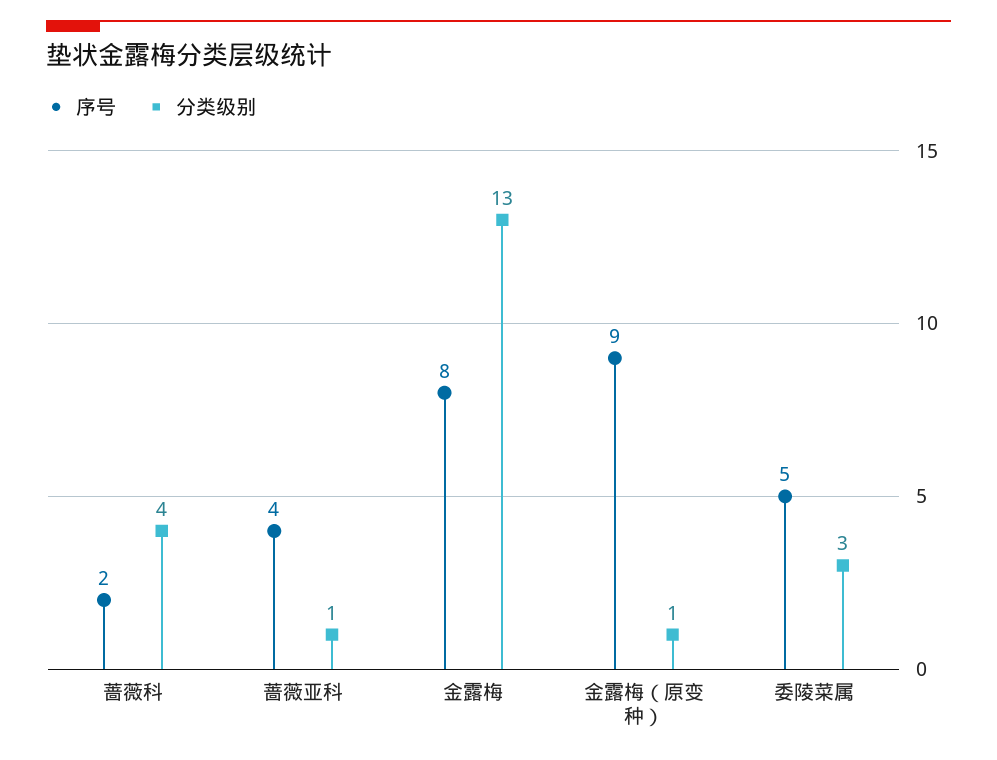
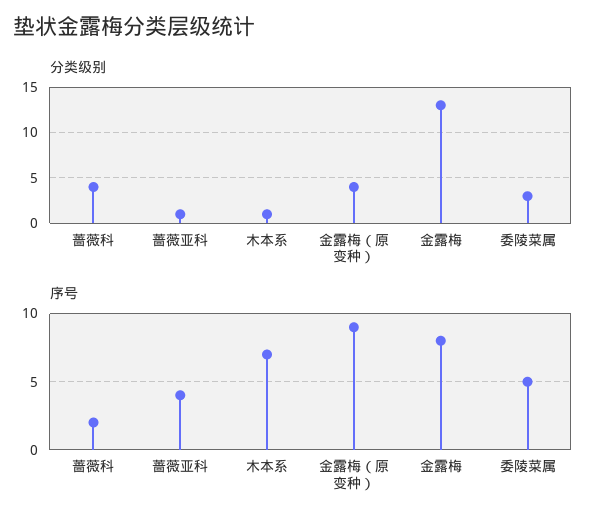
  {
    "序号": {
      "蔷薇科": 2,
      "蔷薇亚科": 4,
      "金露梅": 8,
      "金露梅（原变种）": 9,
-     "委陵菜属": 5
+     "委陵菜属": 5,
+     "木本系": 7
    },
    "分类级别": {
      "蔷薇科": 4,
      "蔷薇亚科": 1,
      "金露梅": 13,
-     "金露梅（原变种）": 1,
+     "金露梅（原变种）": 4,
-     "委陵菜属": 3
+     "委陵菜属": 3,
+     "木本系": 1
    }
  }

